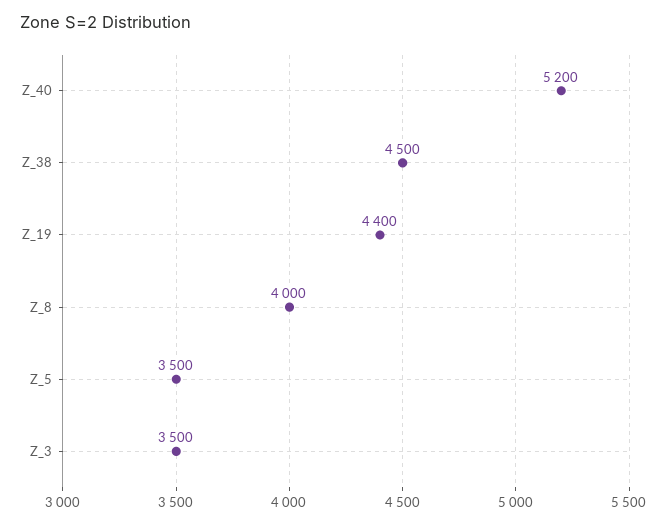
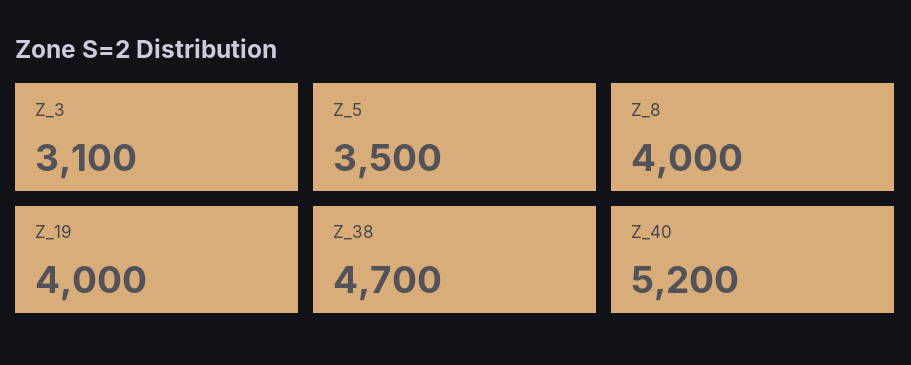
  {
    "Z_40": 5200,
-   "Z_38": 4500,
+   "Z_38": 4700,
-   "Z_19": 4400,
+   "Z_19": 4000,
    "Z_8": 4000,
    "Z_5": 3500,
-   "Z_3": 3500
+   "Z_3": 3100
  }

